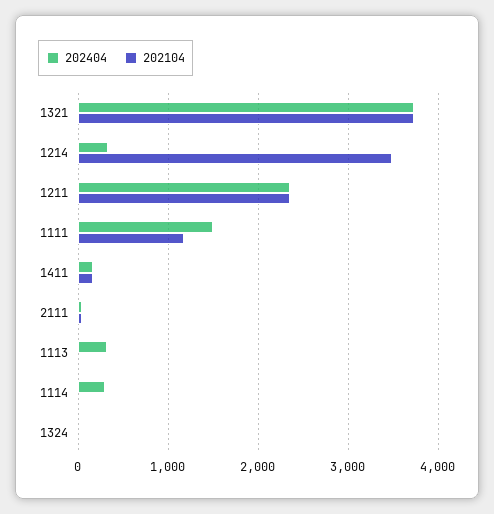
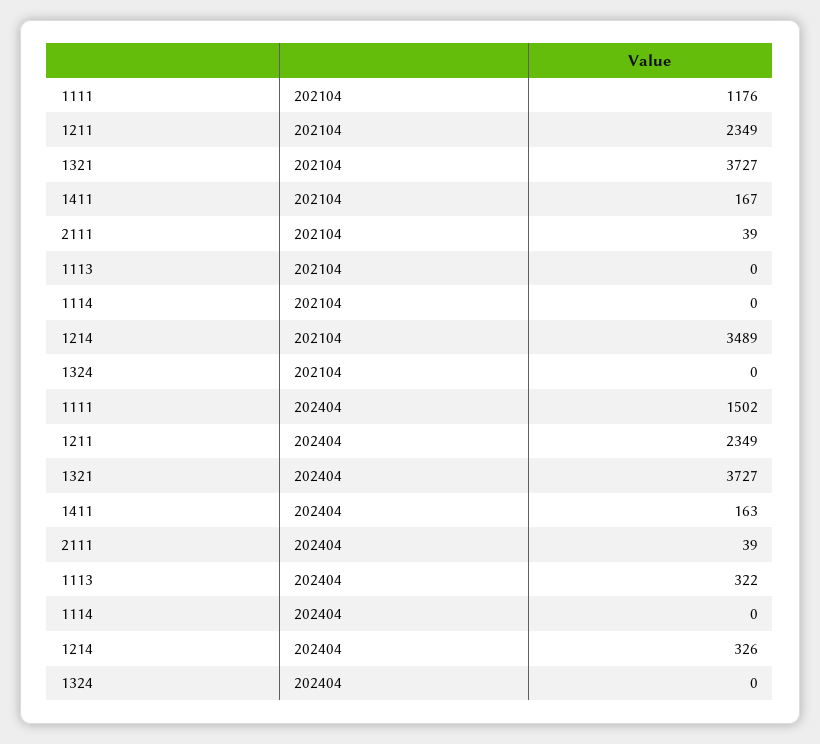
  {
    "202404": {
      "1321": 3727,
      "1214": 326,
      "1211": 2349,
      "1111": 1502,
      "1411": 163,
      "2111": 39,
      "1113": 322,
-     "1114": 300,
+     "1114": 0,
      "1324": 0
    },
    "202104": {
      "1321": 3727,
      "1214": 3489,
      "1211": 2349,
      "1111": 1176,
      "1411": 167,
      "2111": 39,
      "1113": 0,
      "1114": 0,
      "1324": 0
    }
  }

